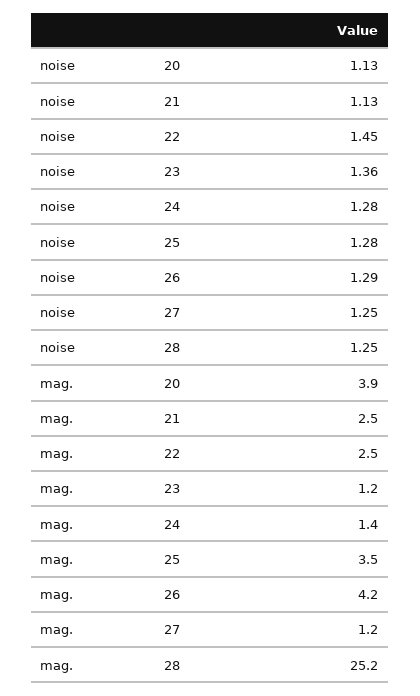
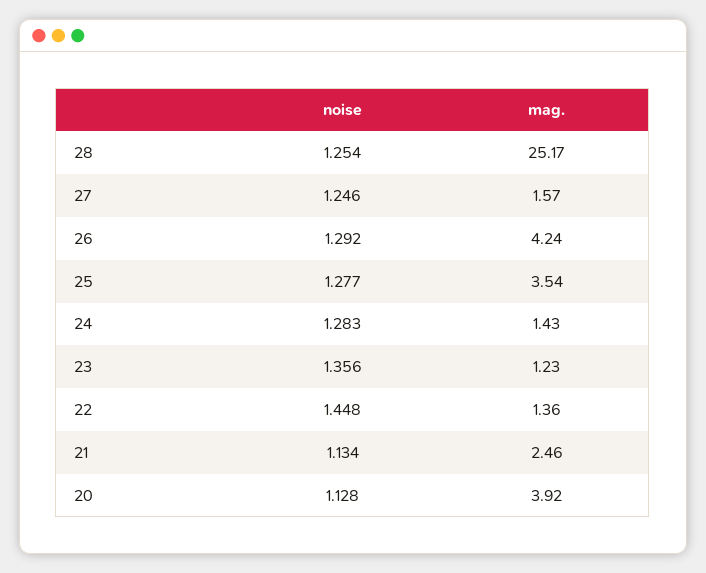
  {
    "noise": {
      "20": 1.128,
      "21": 1.134,
      "22": 1.448,
      "23": 1.356,
      "24": 1.283,
      "25": 1.277,
      "26": 1.292,
      "27": 1.246,
      "28": 1.254
    },
    "mag.": {
      "20": 3.92,
      "21": 2.46,
-     "22": 2.5,
+     "22": 1.36,
      "23": 1.23,
      "24": 1.43,
      "25": 3.54,
      "26": 4.24,
-     "27": 1.2,
+     "27": 1.57,
      "28": 25.17
    }
  }

